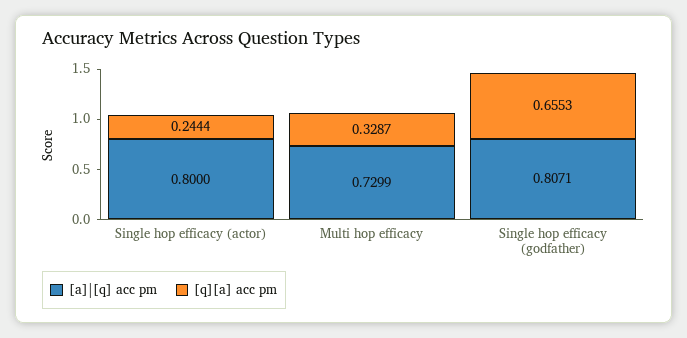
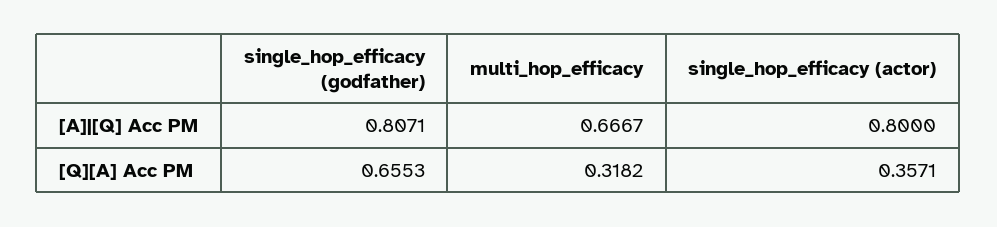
  {
    "[a]|[q] acc pm": {
      "Single hop efficacy (actor)": 0.8,
-     "Multi hop efficacy": 0.7299,
+     "Multi hop efficacy": 0.6667,
      "Single hop efficacy (godfather)": 0.8071
    },
    "[q][a] acc pm": {
-     "Single hop efficacy (actor)": 0.2444,
+     "Single hop efficacy (actor)": 0.3571,
-     "Multi hop efficacy": 0.3287,
+     "Multi hop efficacy": 0.3182,
      "Single hop efficacy (godfather)": 0.6553
    }
  }

